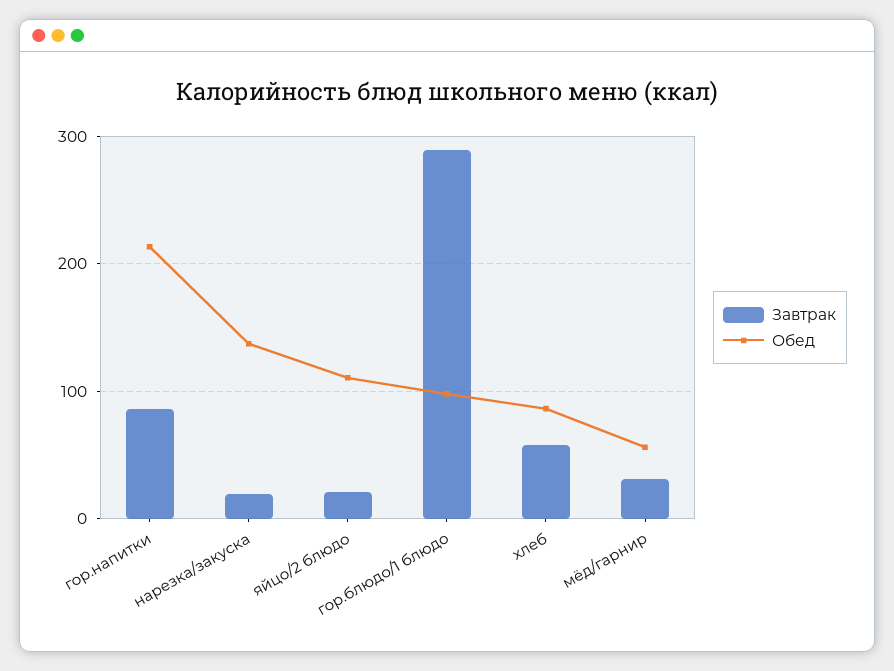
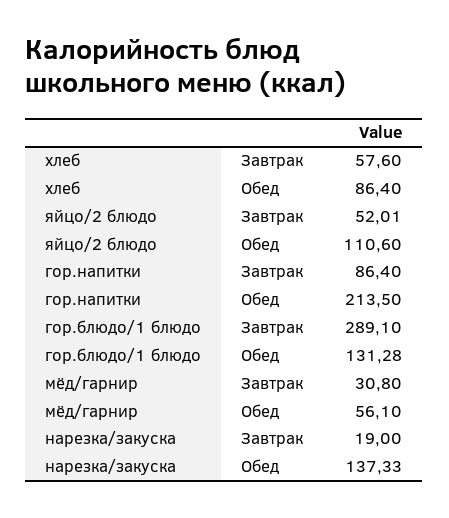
  {
    "Завтрак": {
      "гор.напитки": 86.4,
      "нарезка/закуска": 19,
-     "яйцо/2 блюдо": 20,
+     "яйцо/2 блюдо": 52.01,
      "гор.блюдо/1 блюдо": 289.1,
      "хлеб": 57.6,
      "мёд/гарнир": 30.8
    },
    "Обед": {
      "гор.напитки": 213.5,
      "нарезка/закуска": 137.33,
      "яйцо/2 блюдо": 110.6,
-     "гор.блюдо/1 блюдо": 100,
+     "гор.блюдо/1 блюдо": 131.28,
      "хлеб": 86.4,
      "мёд/гарнир": 56.1
    }
  }

